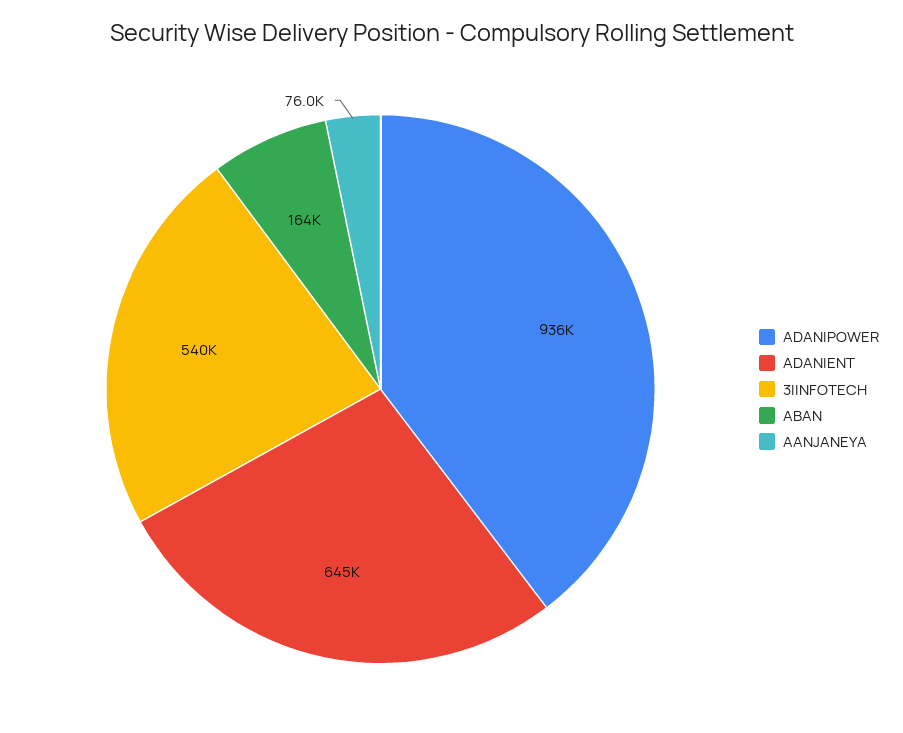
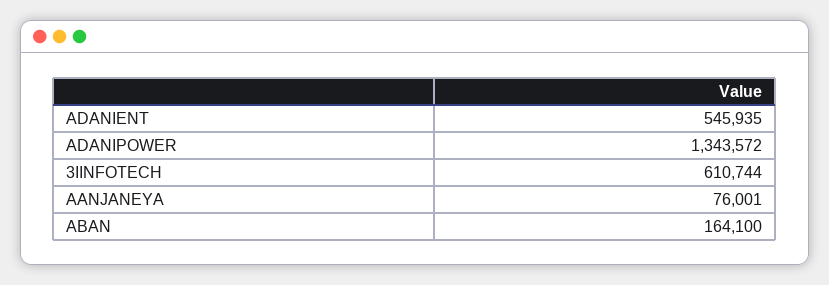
  {
-   "ADANIPOWER": 936000,
+   "ADANIPOWER": 1343572,
-   "ADANIENT": 645000,
+   "ADANIENT": 545935,
-   "3IINFOTECH": 540000,
+   "3IINFOTECH": 610744,
    "ABAN": 164100,
    "AANJANEYA": 76001
  }

